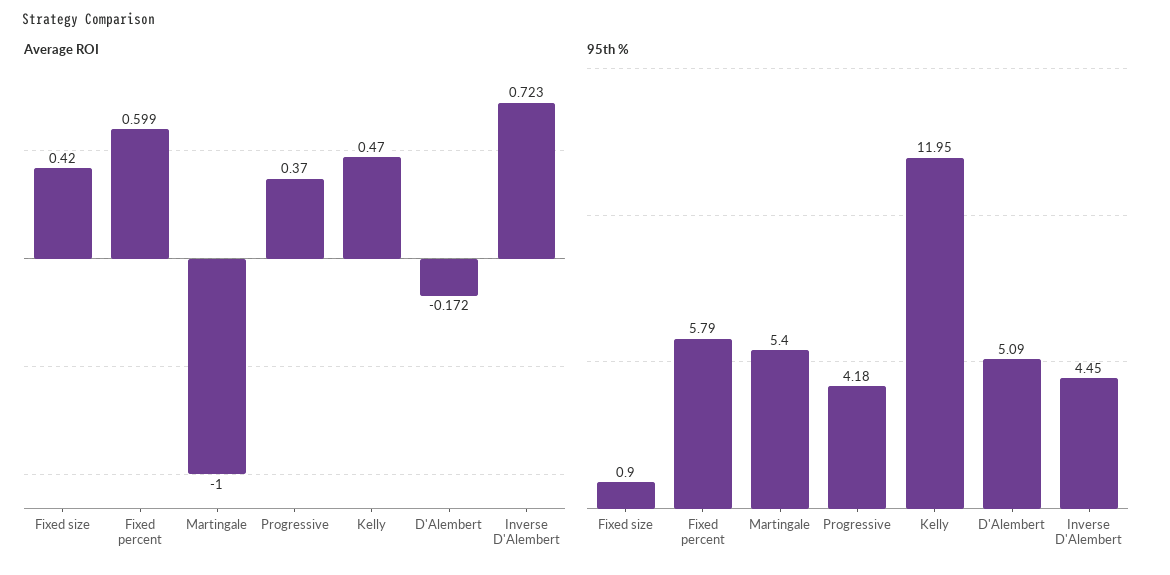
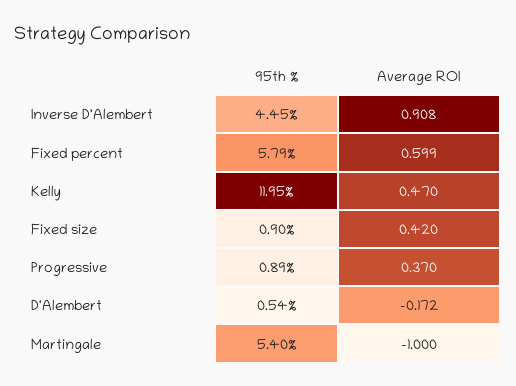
  {
    "Average ROI": {
      "Fixed size": 0.42,
      "Fixed percent": 0.599,
      "Martingale": -1,
      "Progressive": 0.37,
      "Kelly": 0.47,
      "D'Alembert": -0.172,
-     "Inverse D'Alembert": 0.723
+     "Inverse D'Alembert": 0.908
    },
    "95th %": {
      "Fixed size": 0.9,
      "Fixed percent": 5.79,
      "Martingale": 5.4,
-     "Progressive": 4.18,
+     "Progressive": 0.89,
      "Kelly": 11.95,
-     "D'Alembert": 5.09,
+     "D'Alembert": 0.54,
      "Inverse D'Alembert": 4.45
    }
  }

